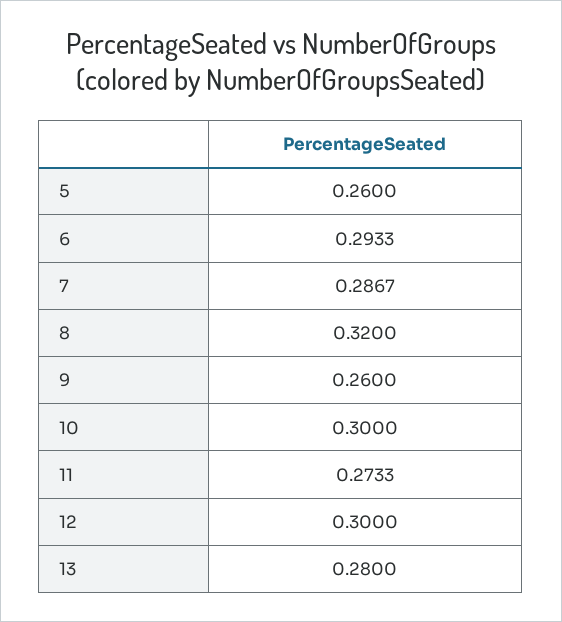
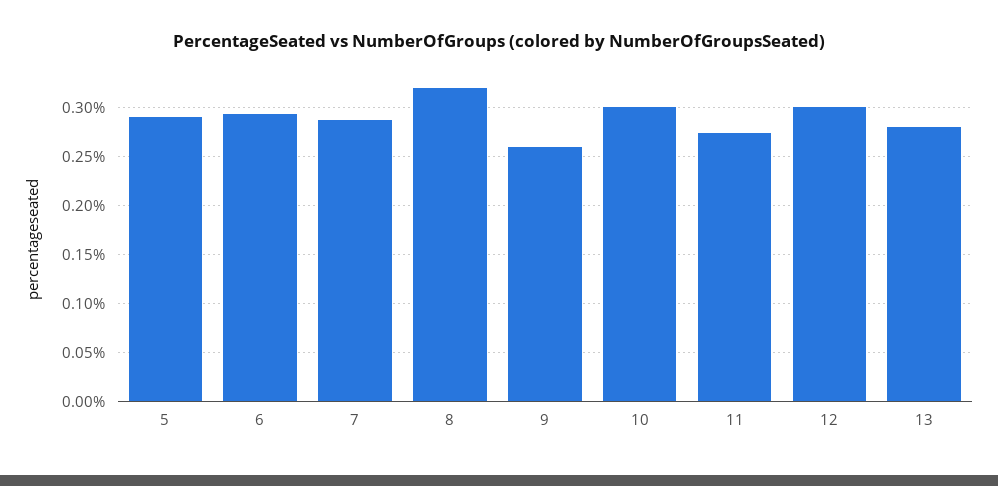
  {
-   "5": 0.26,
+   "5": 0.29,
    "6": 0.2933,
    "7": 0.2867,
    "8": 0.32,
    "9": 0.26,
    "10": 0.3,
    "11": 0.2733,
    "12": 0.3,
    "13": 0.28
  }

